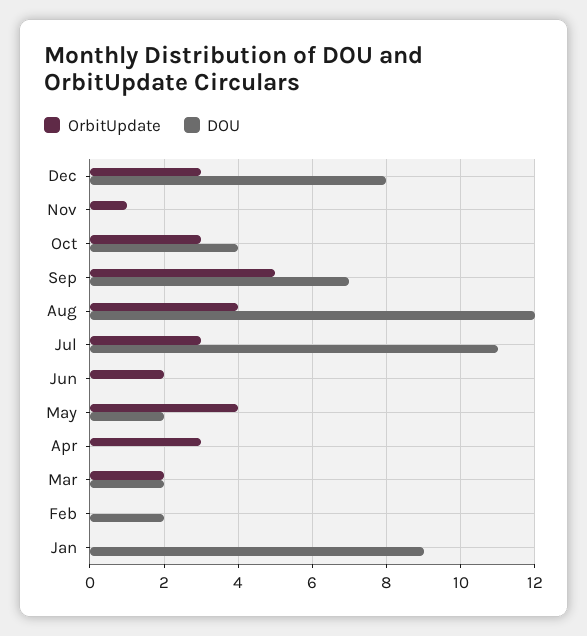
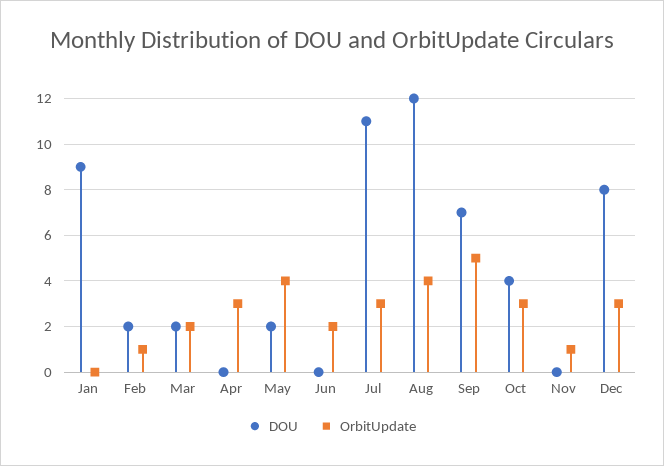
  {
    "OrbitUpdate": {
      "Dec": 3,
      "Nov": 1,
      "Oct": 3,
      "Sep": 5,
      "Aug": 4,
      "Jul": 3,
      "Jun": 2,
      "May": 4,
      "Apr": 3,
      "Mar": 2,
-     "Feb": 0,
+     "Feb": 1,
      "Jan": 0
    },
    "DOU": {
      "Dec": 8,
      "Nov": 0,
      "Oct": 4,
      "Sep": 7,
      "Aug": 12,
      "Jul": 11,
      "Jun": 0,
      "May": 2,
      "Apr": 0,
      "Mar": 2,
      "Feb": 2,
      "Jan": 9
    }
  }

